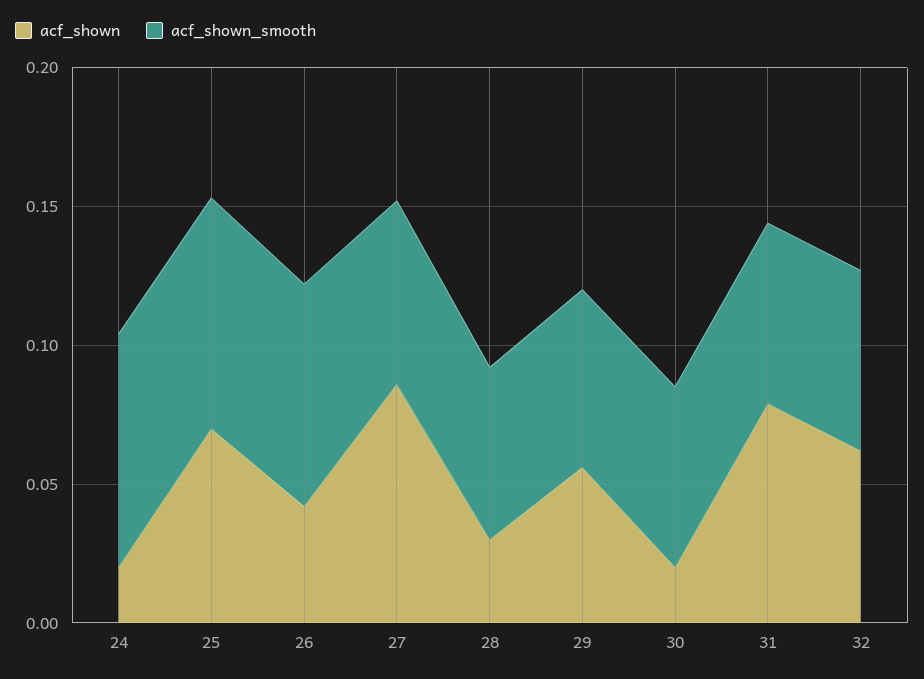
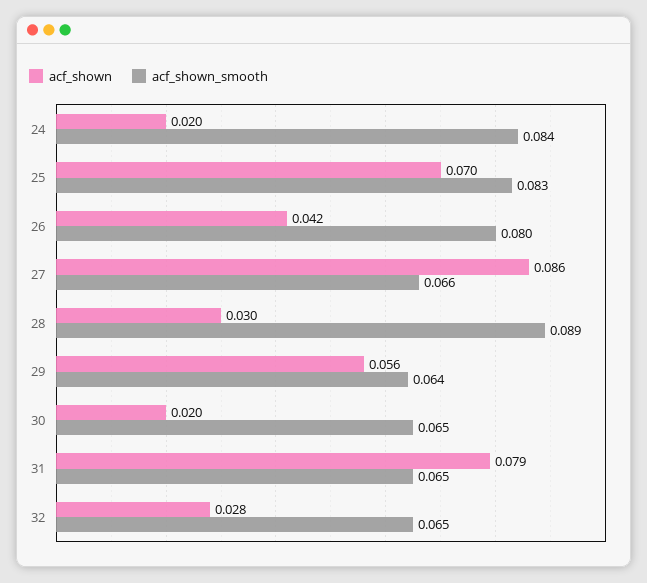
  {
    "acf_shown": {
      "24": 0.02,
      "25": 0.07,
      "26": 0.042,
      "27": 0.086,
      "28": 0.03,
      "29": 0.056,
      "30": 0.02,
      "31": 0.079,
-     "32": 0.06
+     "32": 0.028
    },
    "acf_shown_smooth": {
      "24": 0.084,
      "25": 0.083,
      "26": 0.08,
      "27": 0.066,
-     "28": 0.06,
+     "28": 0.089,
      "29": 0.064,
      "30": 0.065,
      "31": 0.065,
      "32": 0.065
    }
  }

